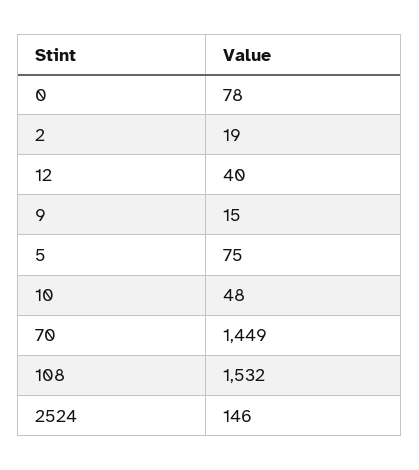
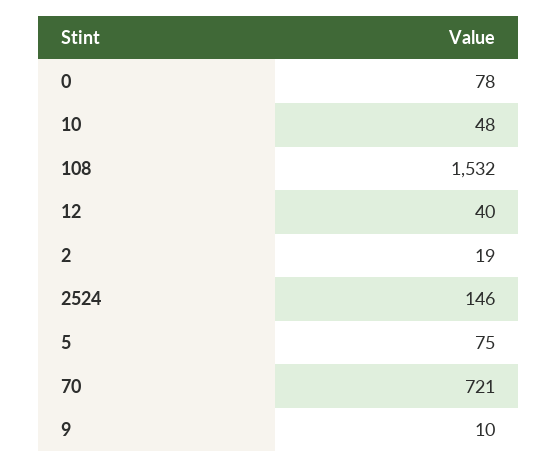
  {
    "0": 78,
    "2": 19,
    "12": 40,
-   "9": 15,
+   "9": 10,
    "5": 75,
    "10": 48,
-   "70": 1449,
+   "70": 721,
    "108": 1532,
    "2524": 146
  }

